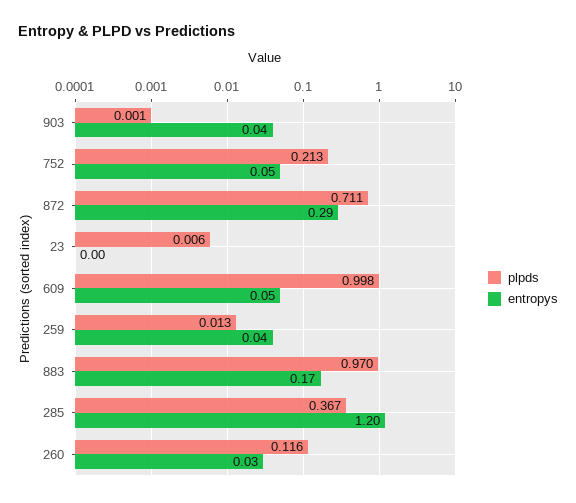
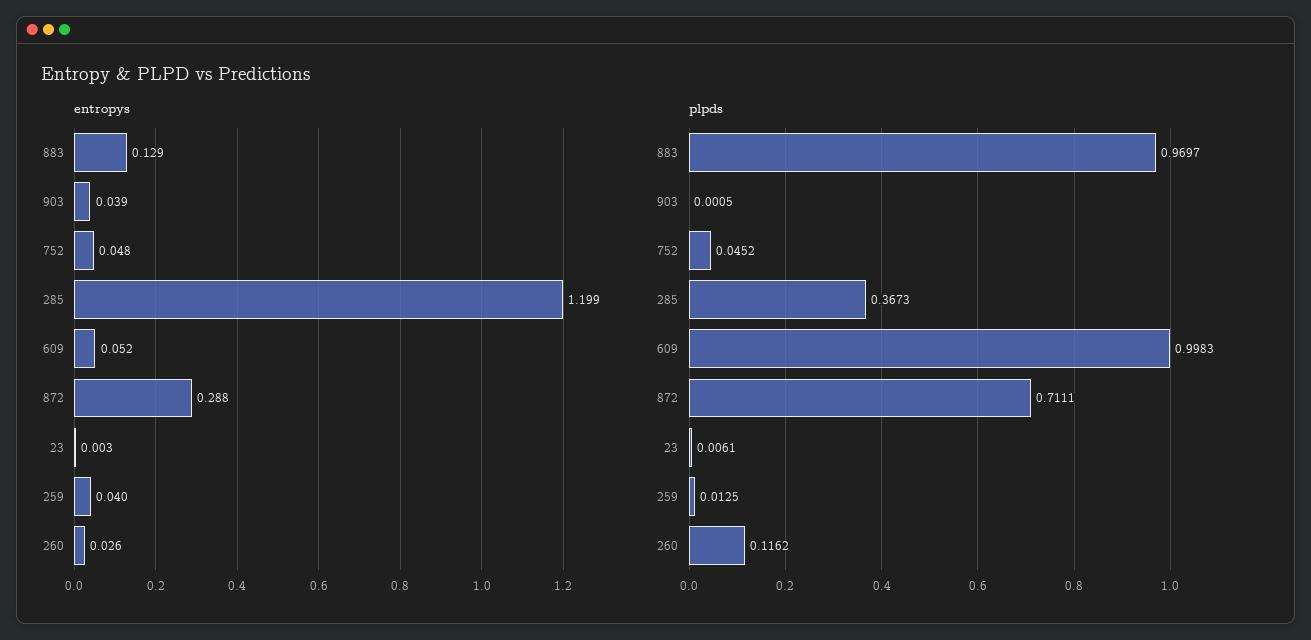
  {
    "plpds": {
      "903": 0.0005,
-     "752": 0.213,
+     "752": 0.0452,
      "872": 0.7111,
      "23": 0.0061,
      "609": 0.9983,
      "259": 0.0125,
      "883": 0.9697,
      "285": 0.3673,
      "260": 0.1162
    },
    "entropys": {
      "903": 0.039,
      "752": 0.048,
      "872": 0.288,
      "23": 0.003,
      "609": 0.052,
      "259": 0.04,
-     "883": 0.17,
+     "883": 0.129,
      "285": 1.199,
      "260": 0.026
    }
  }

